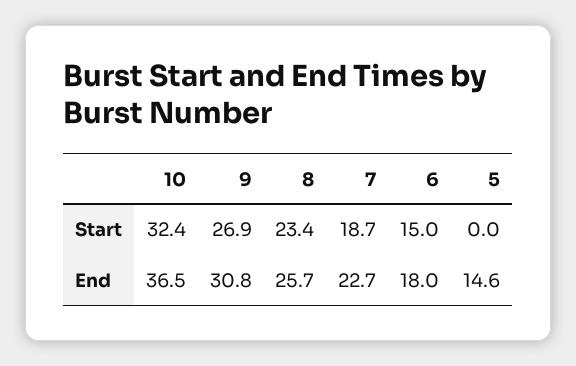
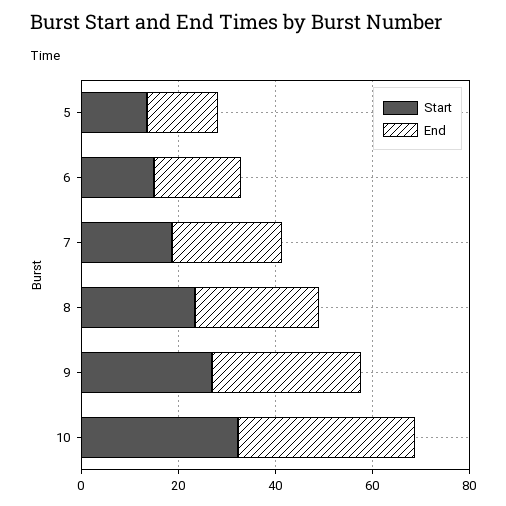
  {
    "Start": {
      "10": 32.4,
      "9": 26.9,
      "8": 23.4,
      "7": 18.7,
      "6": 15,
-     "5": 0
+     "5": 15
    },
    "End": {
      "10": 36.5,
      "9": 30.8,
      "8": 25.7,
      "7": 22.7,
      "6": 18,
      "5": 14.6
    }
  }

